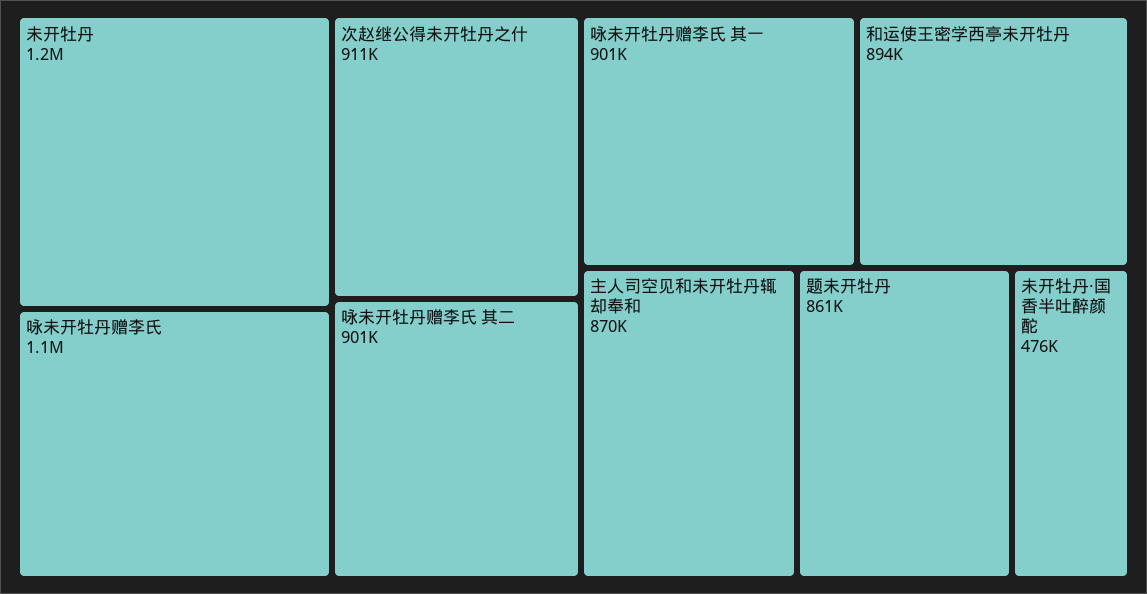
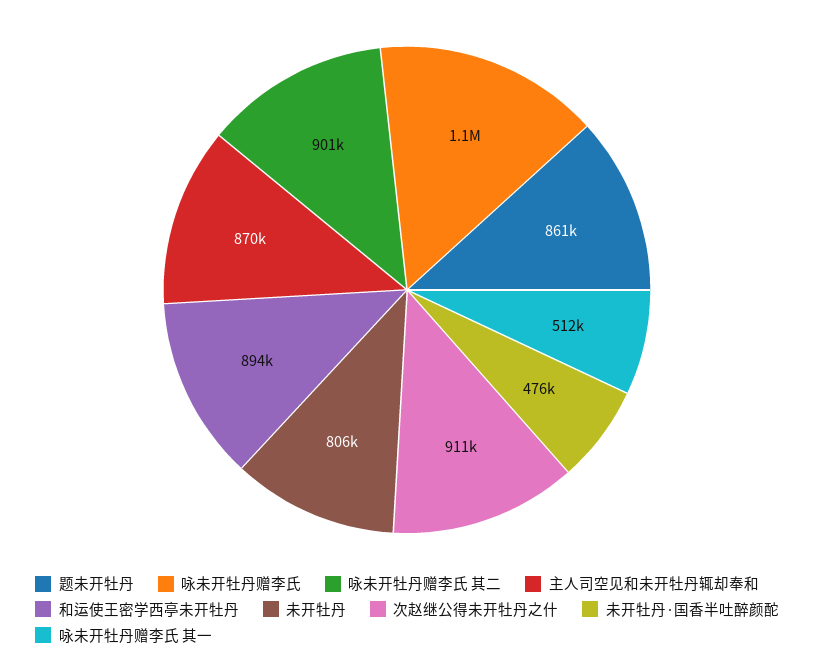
  {
-   "未开牡丹": 1200000,
+   "未开牡丹": 806000,
    "咏未开牡丹赠李氏": 1100000,
    "次赵继公得未开牡丹之什": 911000,
    "咏未开牡丹赠李氏 其二": 901000,
-   "咏未开牡丹赠李氏 其一": 901000,
+   "咏未开牡丹赠李氏 其一": 512000,
    "和运使王密学西亭未开牡丹": 894000,
    "主人司空见和未开牡丹辄却奉和": 870000,
    "题未开牡丹": 861000,
    "未开牡丹·国香半吐醉颜酡": 476000
  }

